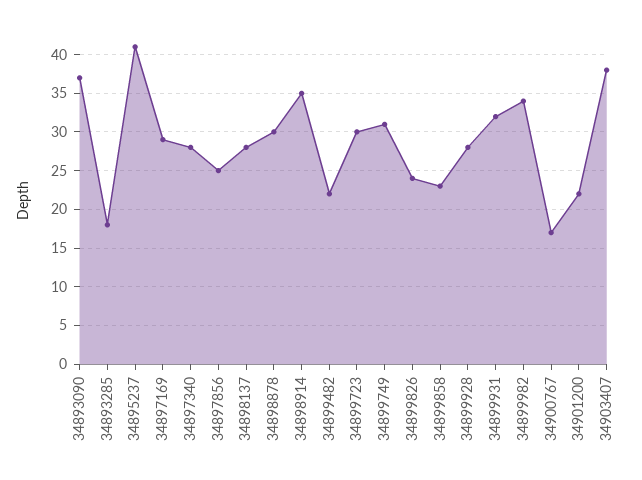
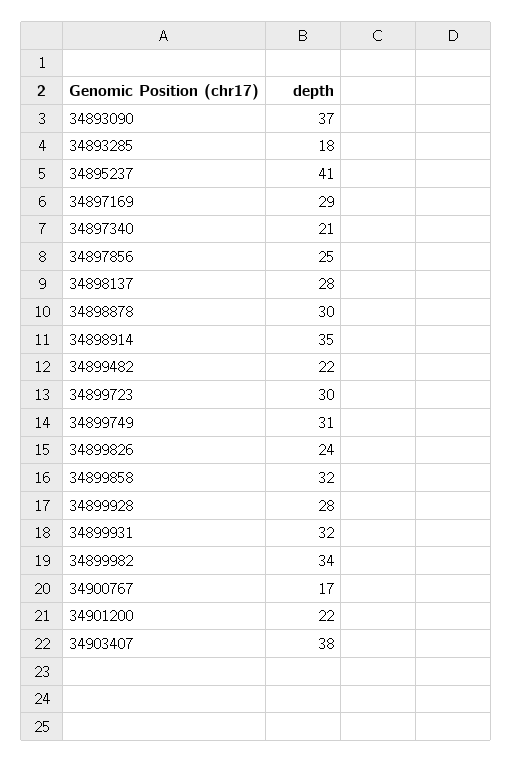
  {
    "34893090": 37,
    "34893285": 18,
    "34895237": 41,
    "34897169": 29,
-   "34897340": 28,
+   "34897340": 21,
    "34897856": 25,
    "34898137": 28,
    "34898878": 30,
    "34898914": 35,
    "34899482": 22,
    "34899723": 30,
    "34899749": 31,
    "34899826": 24,
-   "34899858": 23,
+   "34899858": 32,
    "34899928": 28,
    "34899931": 32,
    "34899982": 34,
    "34900767": 17,
    "34901200": 22,
    "34903407": 38
  }

